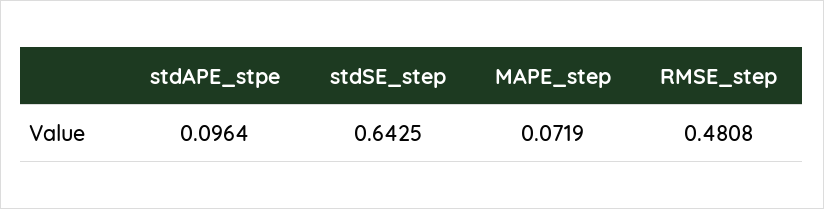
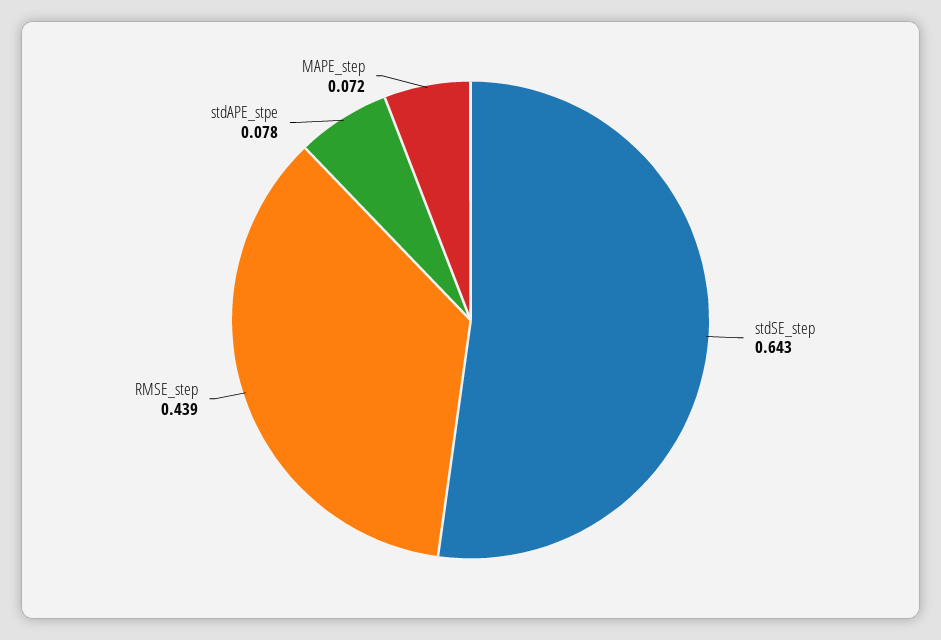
  {
-   "stdAPE_stpe": 0.0964,
+   "stdAPE_stpe": 0.078,
    "stdSE_step": 0.6425,
    "MAPE_step": 0.0719,
-   "RMSE_step": 0.4808
+   "RMSE_step": 0.439
  }

